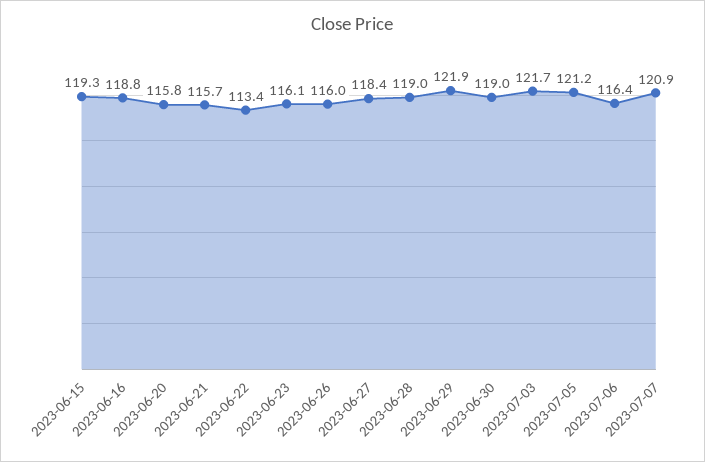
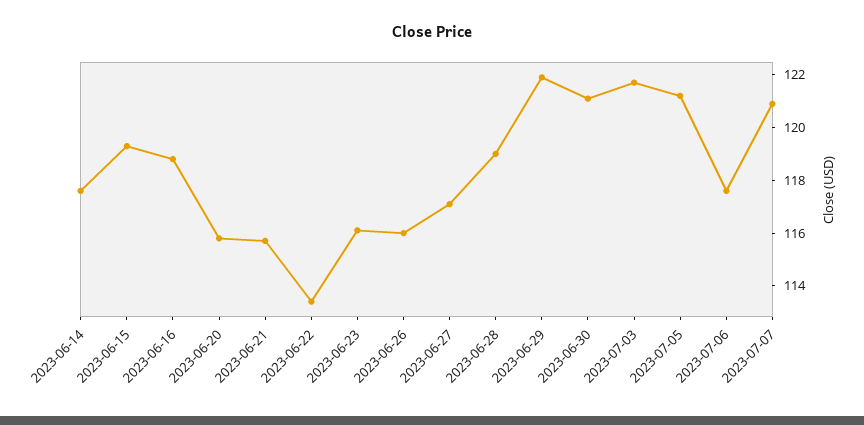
  {
    "2023-06-15": 119.3,
    "2023-06-16": 118.8,
    "2023-06-20": 115.8,
    "2023-06-21": 115.7,
    "2023-06-22": 113.4,
    "2023-06-23": 116.1,
    "2023-06-26": 116,
-   "2023-06-27": 118.4,
+   "2023-06-27": 117,
    "2023-06-28": 119,
    "2023-06-29": 121.9,
-   "2023-06-30": 119,
+   "2023-06-30": 121,
    "2023-07-03": 121.7,
    "2023-07-05": 121.2,
-   "2023-07-06": 116.4,
+   "2023-07-06": 117.5,
-   "2023-07-07": 120.9
+   "2023-07-07": 120.9,
+   "2023-06-14": 117.5
  }

